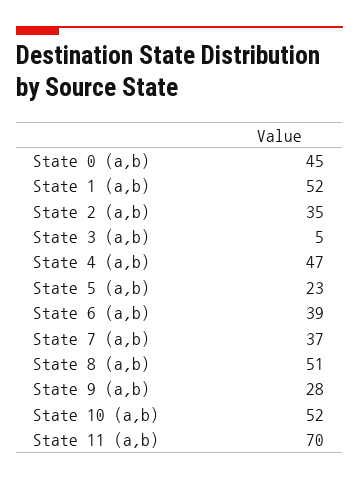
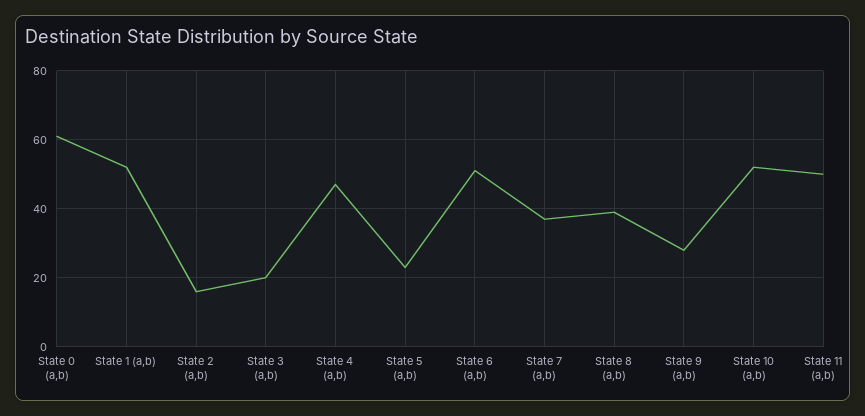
  {
-   "State 0 (a,b)": 45,
+   "State 0 (a,b)": 60,
    "State 1 (a,b)": 52,
-   "State 2 (a,b)": 35,
+   "State 2 (a,b)": 15,
-   "State 3 (a,b)": 5,
+   "State 3 (a,b)": 20,
    "State 4 (a,b)": 47,
    "State 5 (a,b)": 23,
-   "State 6 (a,b)": 39,
+   "State 6 (a,b)": 50,
    "State 7 (a,b)": 37,
-   "State 8 (a,b)": 51,
+   "State 8 (a,b)": 40,
    "State 9 (a,b)": 28,
    "State 10 (a,b)": 52,
-   "State 11 (a,b)": 70
+   "State 11 (a,b)": 50
  }

